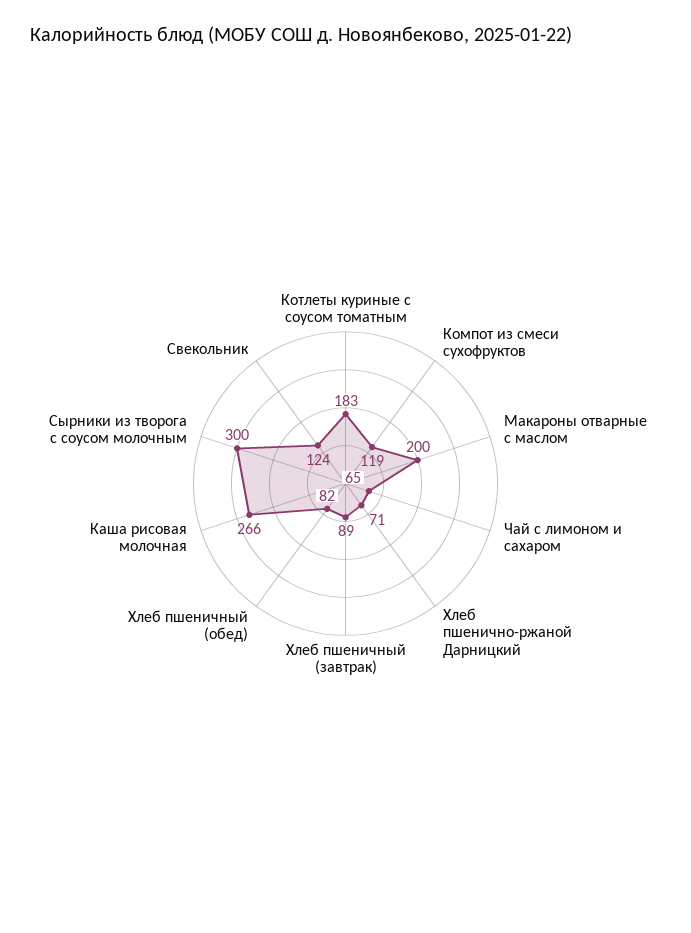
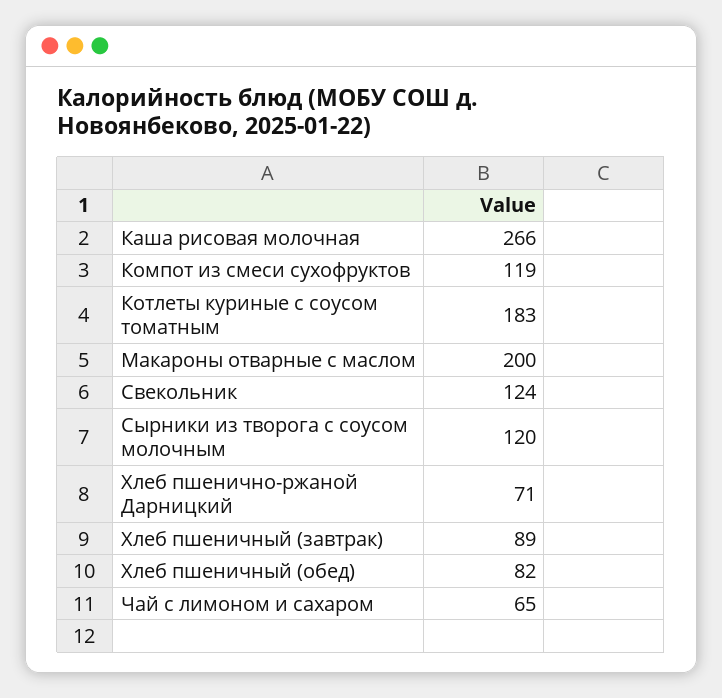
  {
    "Котлеты куриные с соусом томатным": 183,
    "Компот из смеси сухофруктов": 119,
    "Макароны отварные с маслом": 200,
    "Чай с лимоном и сахаром": 65,
    "Хлеб пшенично-ржаной Дарницкий": 71,
    "Хлеб пшеничный (завтрак)": 89,
    "Хлеб пшеничный (обед)": 82,
    "Каша рисовая молочная": 266,
-   "Сырники из творога с соусом молочным": 300,
+   "Сырники из творога с соусом молочным": 120,
    "Свекольник": 124
  }

